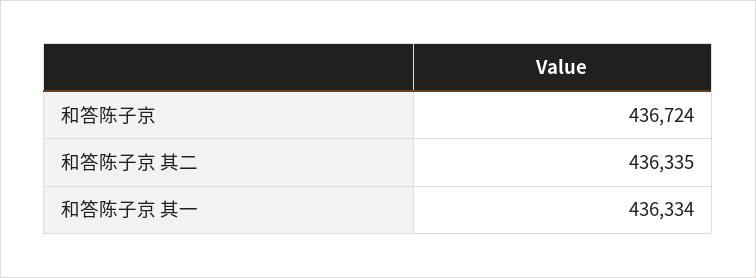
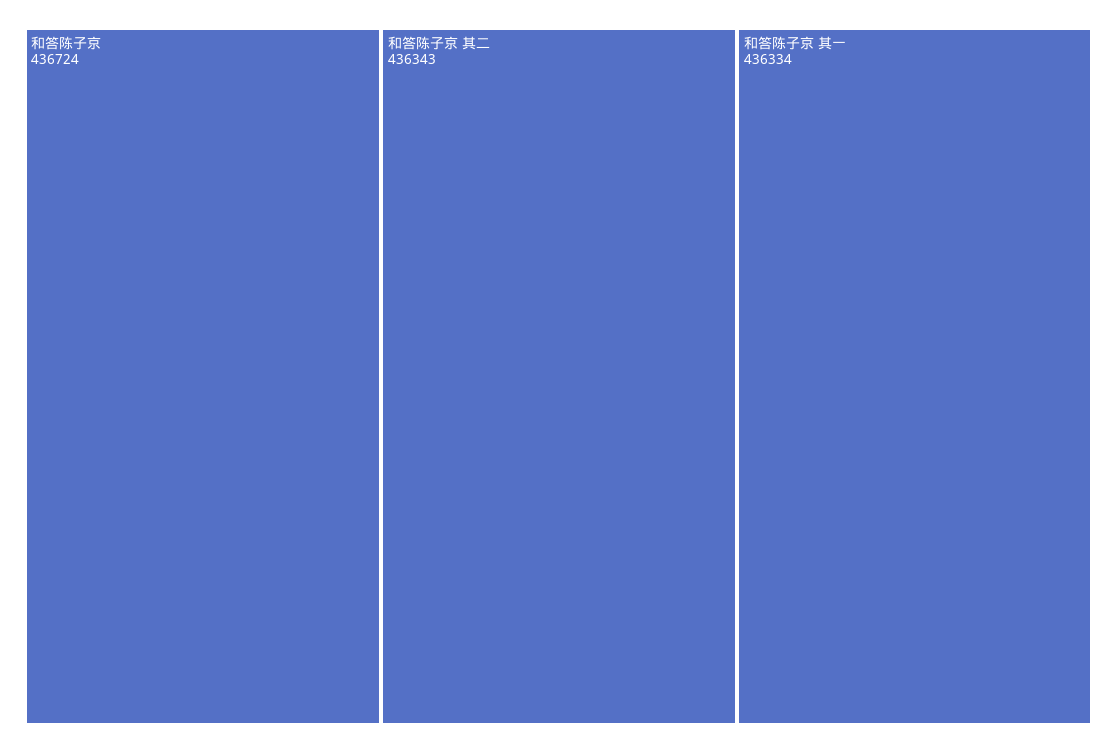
  {
    "和答陈子京": 436724,
-   "和答陈子京 其二": 436335,
+   "和答陈子京 其二": 436343,
    "和答陈子京 其一": 436334
  }

